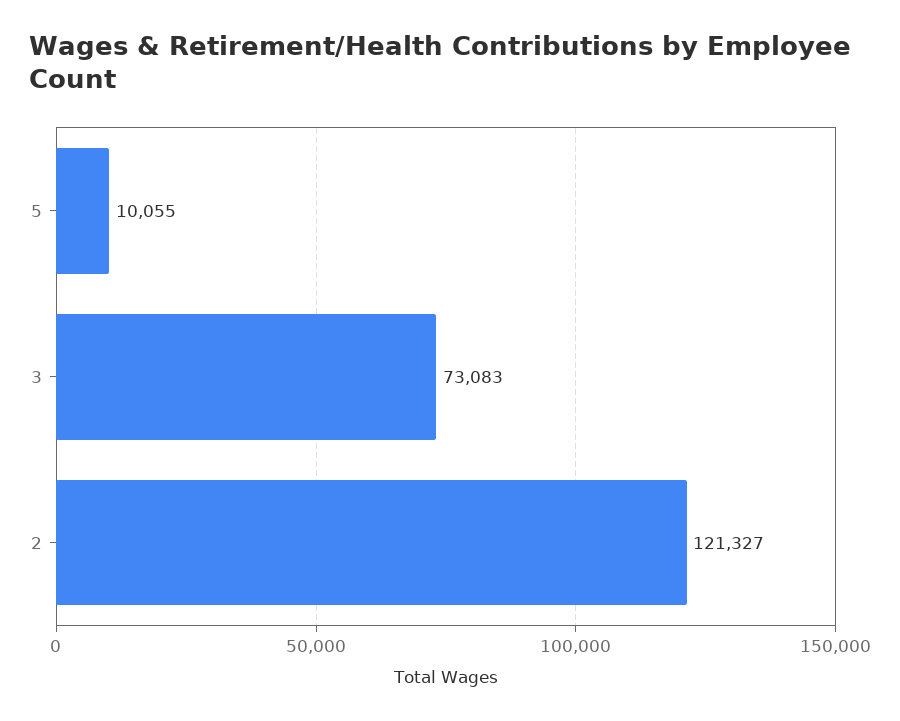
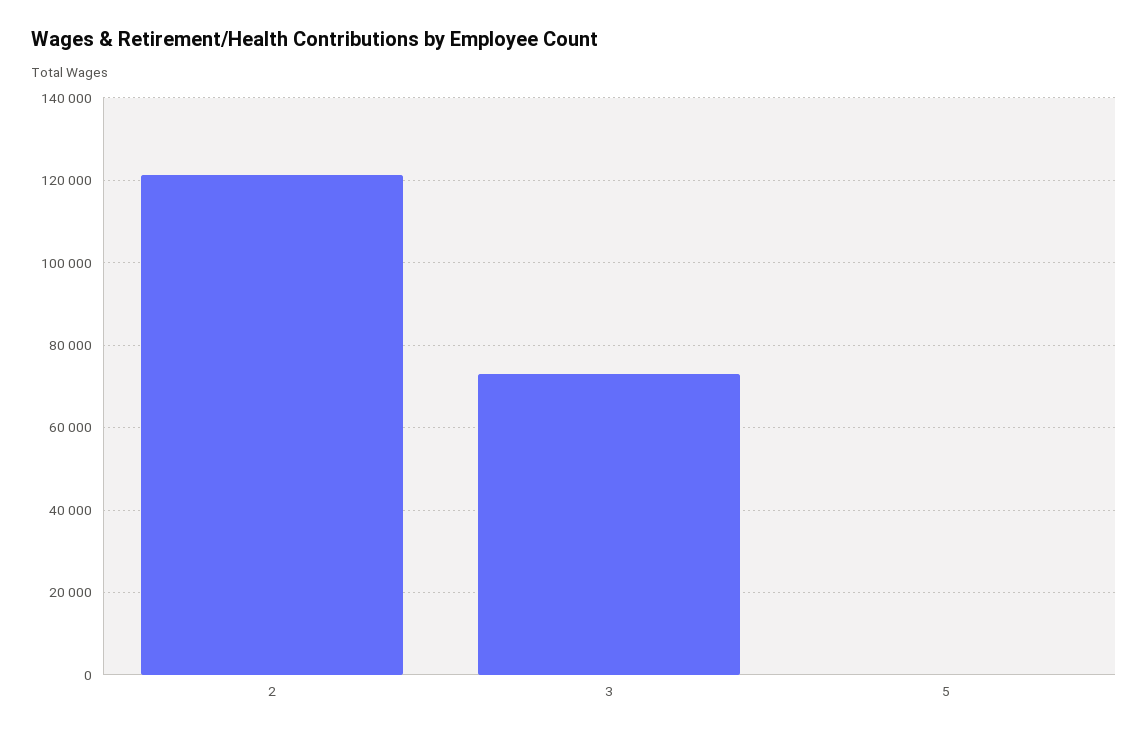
  {
-   "5": 10055,
+   "5": 0,
    "3": 73083,
    "2": 121327
  }

